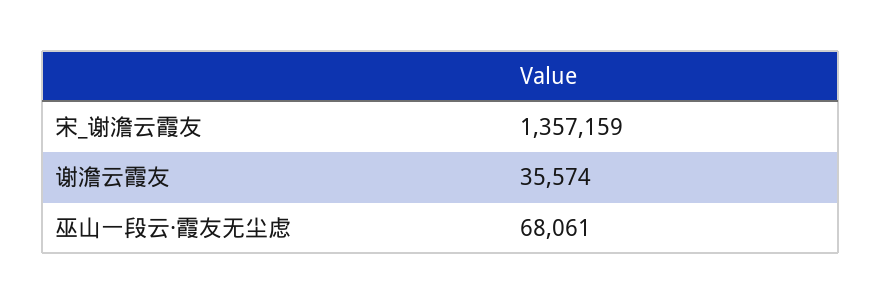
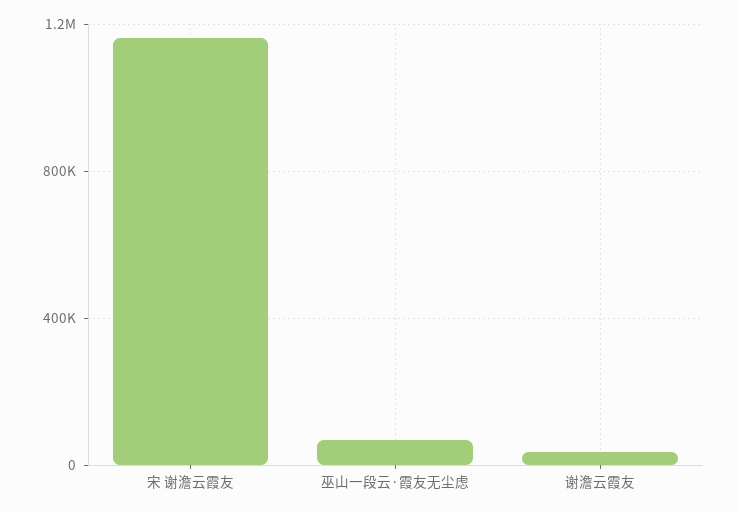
  {
-   "宋_谢澹云霞友": 1357159,
+   "宋_谢澹云霞友": 1150000,
    "谢澹云霞友": 35574,
    "巫山一段云·霞友无尘虑": 68061
  }

